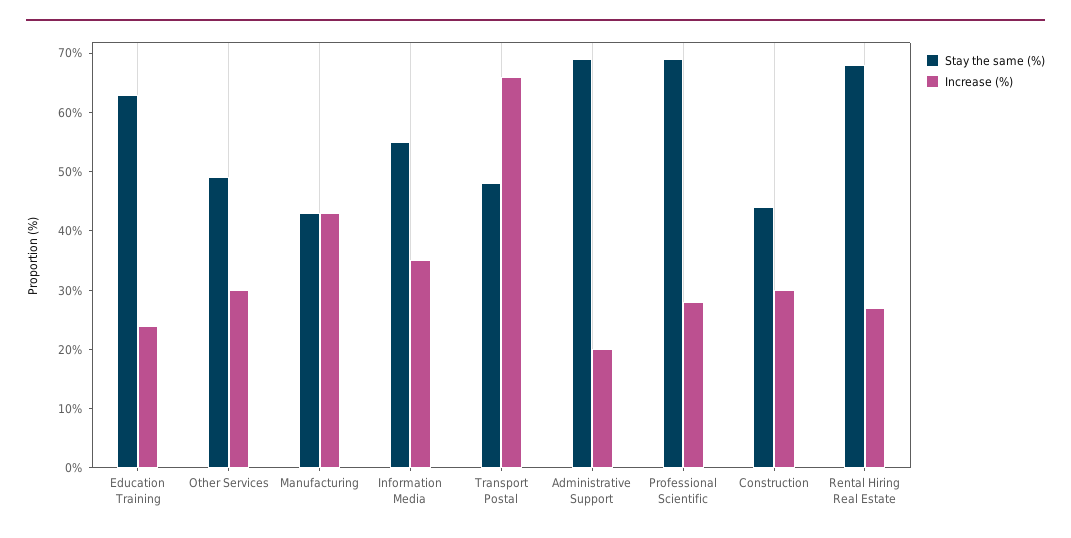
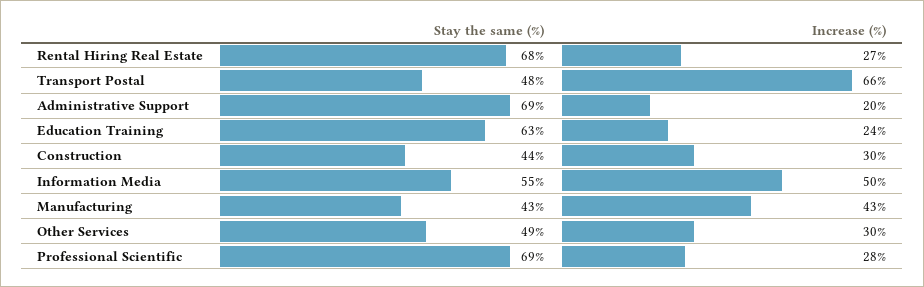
  {
    "Stay the same (%)": {
      "Education Training": 63,
      "Other Services": 49,
      "Manufacturing": 43,
      "Information Media": 55,
      "Transport Postal": 48,
      "Administrative Support": 69,
      "Professional Scientific": 69,
      "Construction": 44,
      "Rental Hiring Real Estate": 68
    },
    "Increase (%)": {
      "Education Training": 24,
      "Other Services": 30,
      "Manufacturing": 43,
-     "Information Media": 35,
+     "Information Media": 50,
      "Transport Postal": 66,
      "Administrative Support": 20,
      "Professional Scientific": 28,
      "Construction": 30,
      "Rental Hiring Real Estate": 27
    }
  }

